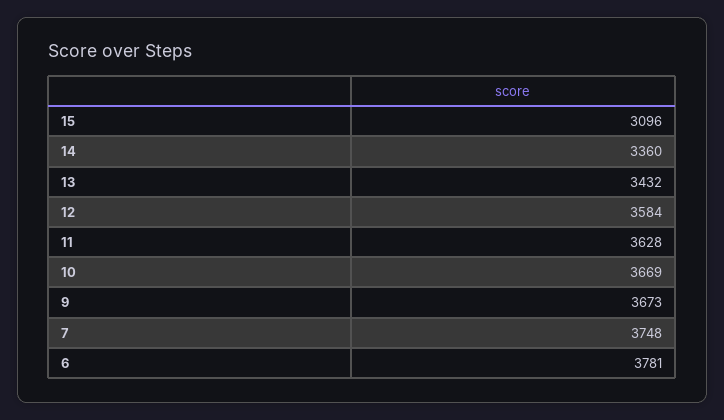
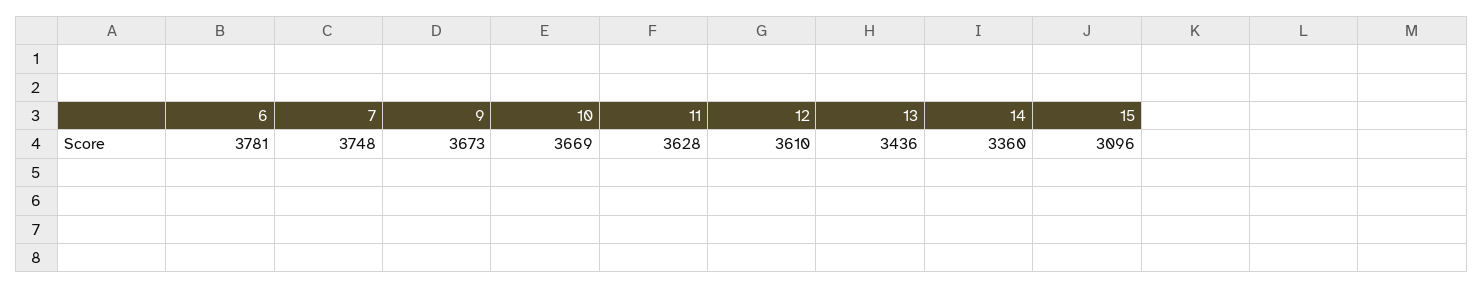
  {
    "15": 3096,
    "14": 3360,
-   "13": 3432,
+   "13": 3436,
-   "12": 3584,
+   "12": 3610,
    "11": 3628,
    "10": 3669,
    "9": 3673,
    "7": 3748,
    "6": 3781
  }

